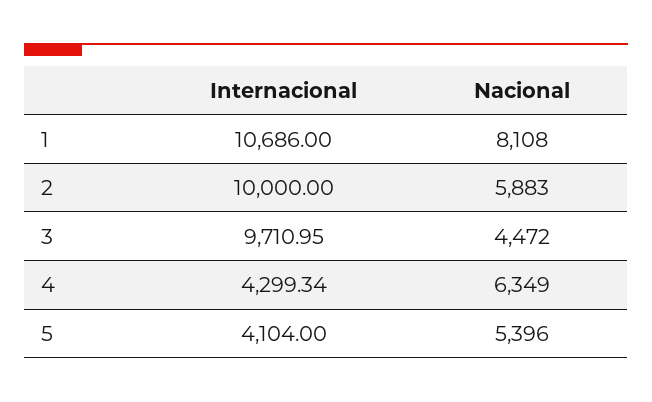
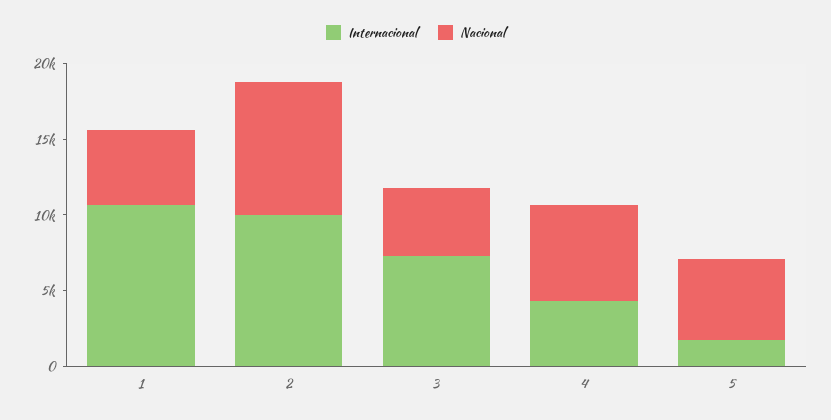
  {
    "Internacional": {
      "1": 10686,
      "2": 10000,
-     "3": 9710.95,
+     "3": 7000,
      "4": 4299.34,
-     "5": 4104
+     "5": 2000
    },
    "Nacional": {
-     "1": 8108,
+     "1": 5000,
-     "2": 5883,
+     "2": 9000,
      "3": 4472,
      "4": 6349,
      "5": 5396
    }
  }

